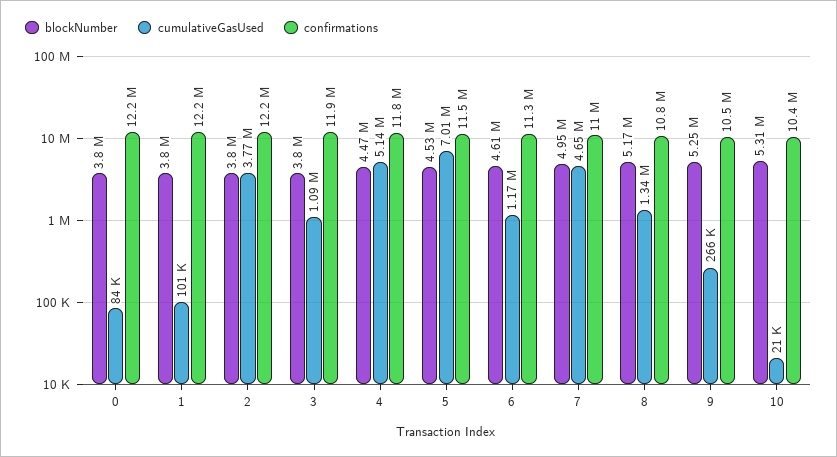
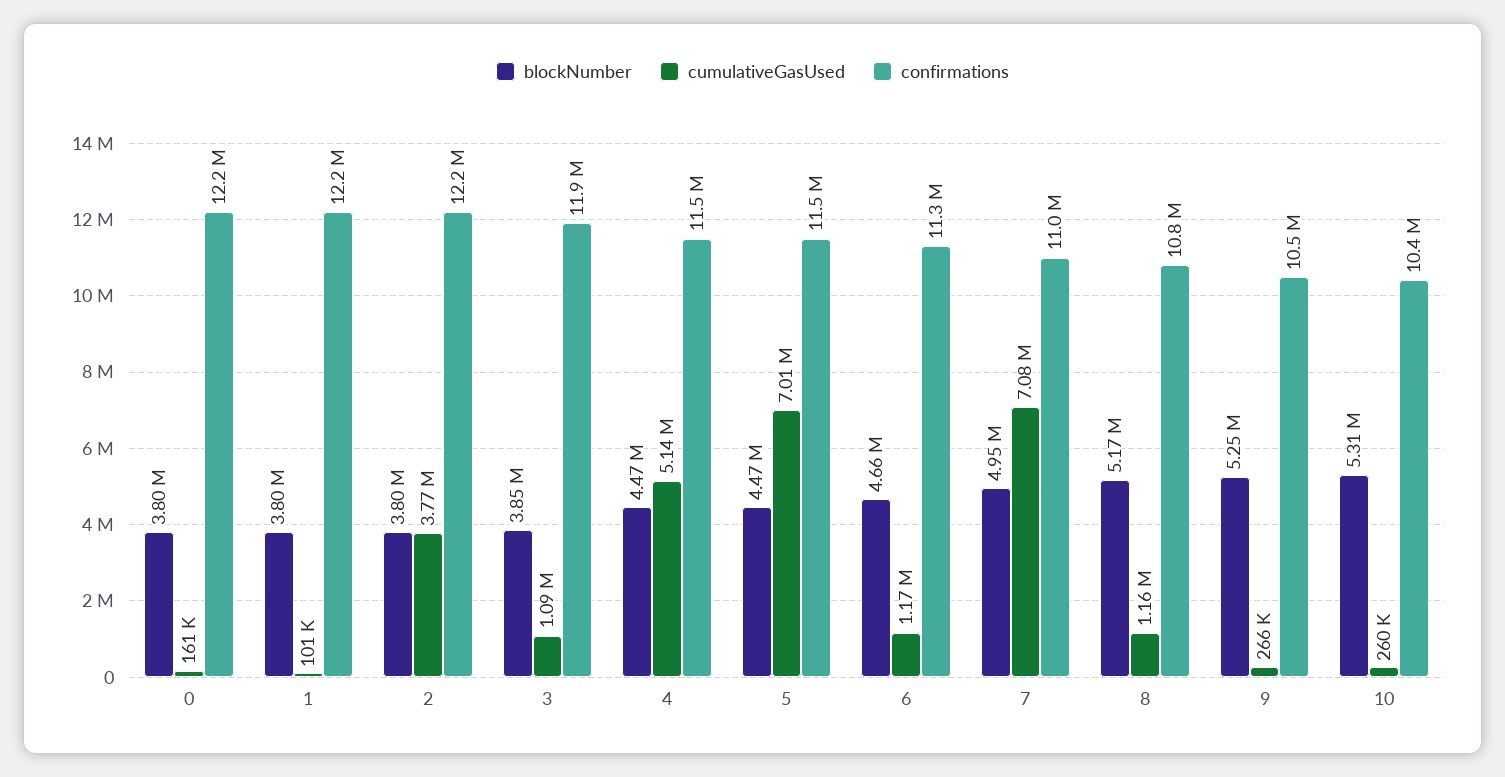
  {
    "blockNumber": {
      "0": 3800000,
      "1": 3800000,
      "2": 3800000,
-     "3": 3800000,
+     "3": 3850000,
      "4": 4470000,
-     "5": 4530000,
+     "5": 4470000,
-     "6": 4610000,
+     "6": 4660000,
      "7": 4950000,
      "8": 5170000,
      "9": 5250000,
      "10": 5310000
    },
    "cumulativeGasUsed": {
-     "0": 84000,
+     "0": 161000,
      "1": 101000,
      "2": 3770000,
      "3": 1090000,
      "4": 5140000,
      "5": 7010000,
      "6": 1170000,
-     "7": 4650000,
+     "7": 7080000,
-     "8": 1340000,
+     "8": 1160000,
      "9": 266000,
-     "10": 21000
+     "10": 260000
    },
    "confirmations": {
      "0": 12200000,
      "1": 12200000,
      "2": 12200000,
      "3": 11900000,
-     "4": 11800000,
+     "4": 11500000,
      "5": 11500000,
      "6": 11300000,
      "7": 11000000,
      "8": 10800000,
      "9": 10500000,
      "10": 10400000
    }
  }

